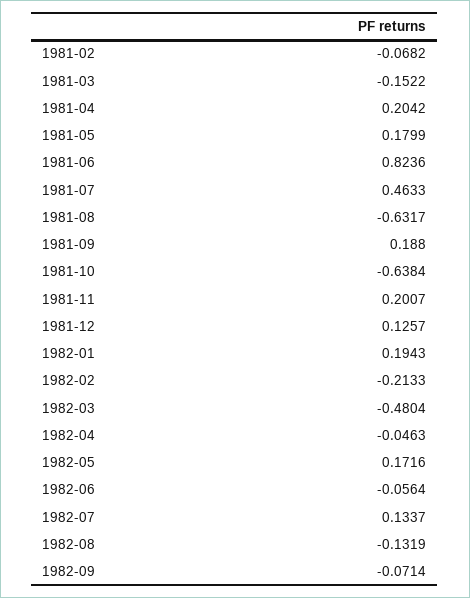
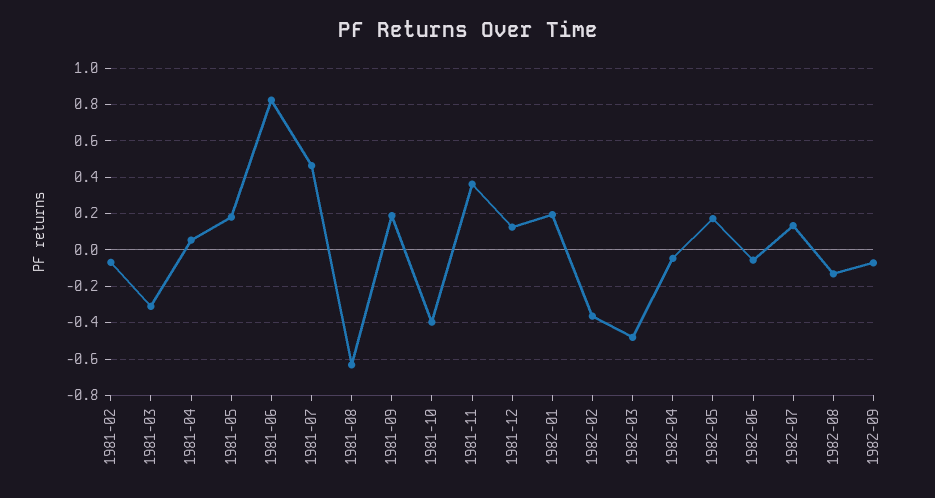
  {
    "1981-02": -0.0682,
-   "1981-03": -0.1522,
+   "1981-03": -0.3,
-   "1981-04": 0.2042,
+   "1981-04": 0.05,
    "1981-05": 0.1799,
    "1981-06": 0.8236,
    "1981-07": 0.4633,
    "1981-08": -0.6317,
    "1981-09": 0.188,
-   "1981-10": -0.6384,
+   "1981-10": -0.4,
-   "1981-11": 0.2007,
+   "1981-11": 0.35,
    "1981-12": 0.1257,
    "1982-01": 0.1943,
-   "1982-02": -0.2133,
+   "1982-02": -0.35,
    "1982-03": -0.4804,
    "1982-04": -0.0463,
    "1982-05": 0.1716,
    "1982-06": -0.0564,
    "1982-07": 0.1337,
    "1982-08": -0.1319,
    "1982-09": -0.0714
  }

